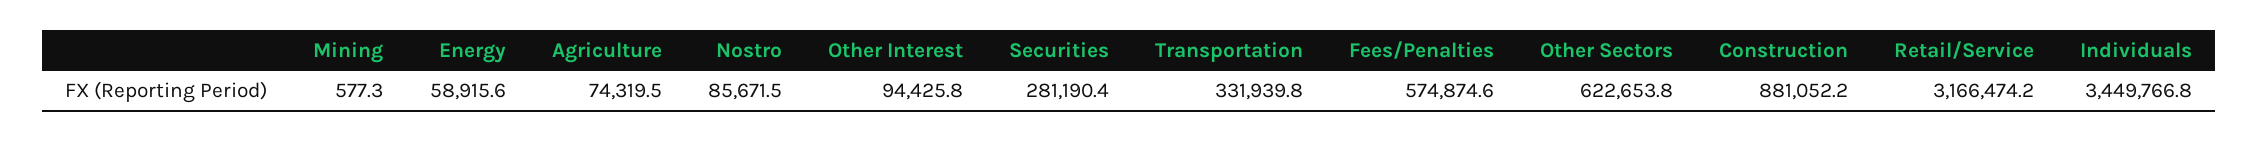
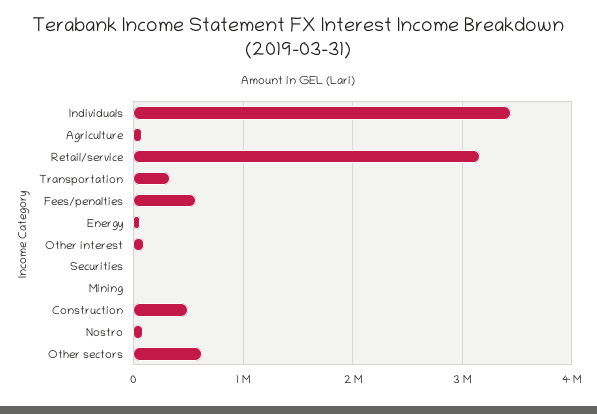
  {
    "Mining": 577.3,
    "Energy": 58915.6,
    "Agriculture": 74319.5,
    "Nostro": 85671.5,
    "Other Interest": 94425.8,
-   "Securities": 281190.4,
+   "Securities": 0,
    "Transportation": 331939.8,
    "Fees/Penalties": 574874.6,
    "Other Sectors": 622653.8,
-   "Construction": 881052.2,
+   "Construction": 500000,
    "Retail/Service": 3166474.2,
    "Individuals": 3449766.8
  }

